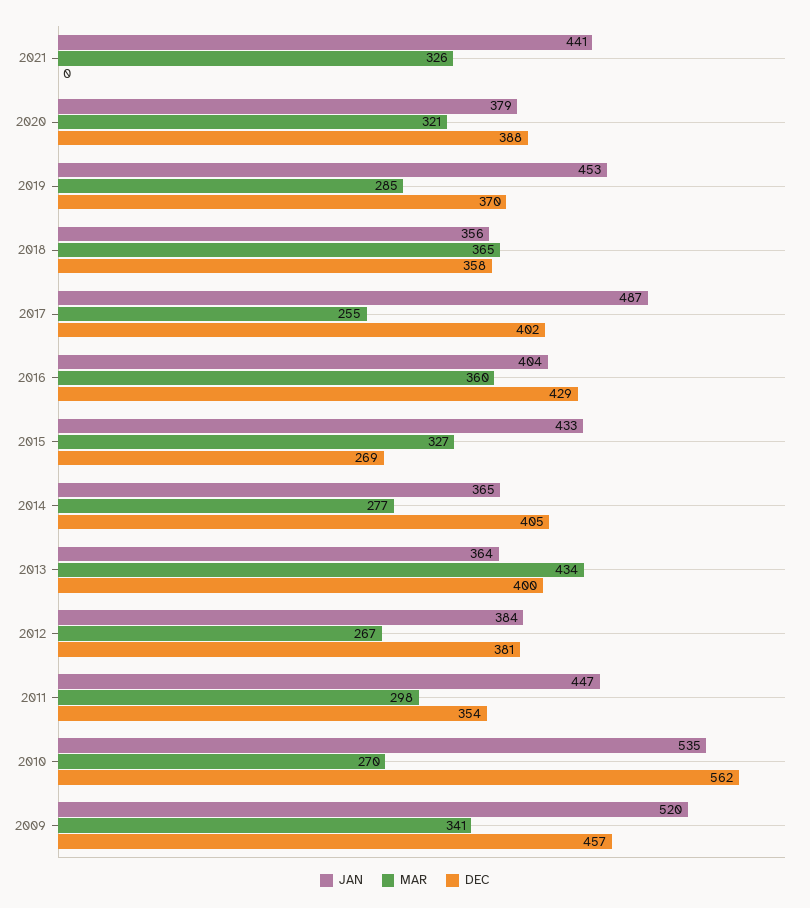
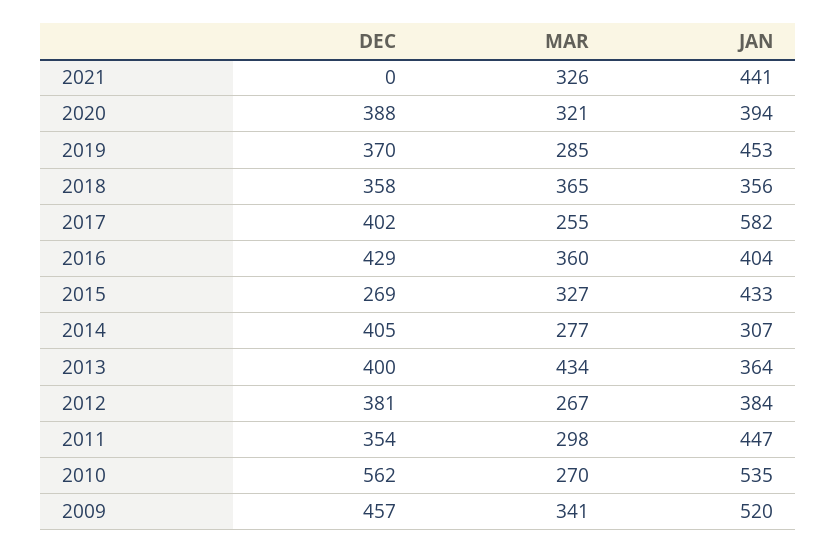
  {
    "JAN": {
      "2021": 441,
-     "2020": 379,
+     "2020": 394,
      "2019": 453,
      "2018": 356,
-     "2017": 487,
+     "2017": 582,
      "2016": 404,
      "2015": 433,
-     "2014": 365,
+     "2014": 307,
      "2013": 364,
      "2012": 384,
      "2011": 447,
      "2010": 535,
      "2009": 520
    },
    "MAR": {
      "2021": 326,
      "2020": 321,
      "2019": 285,
      "2018": 365,
      "2017": 255,
      "2016": 360,
      "2015": 327,
      "2014": 277,
      "2013": 434,
      "2012": 267,
      "2011": 298,
      "2010": 270,
      "2009": 341
    },
    "DEC": {
      "2021": 0,
      "2020": 388,
      "2019": 370,
      "2018": 358,
      "2017": 402,
      "2016": 429,
      "2015": 269,
      "2014": 405,
      "2013": 400,
      "2012": 381,
      "2011": 354,
      "2010": 562,
      "2009": 457
    }
  }

